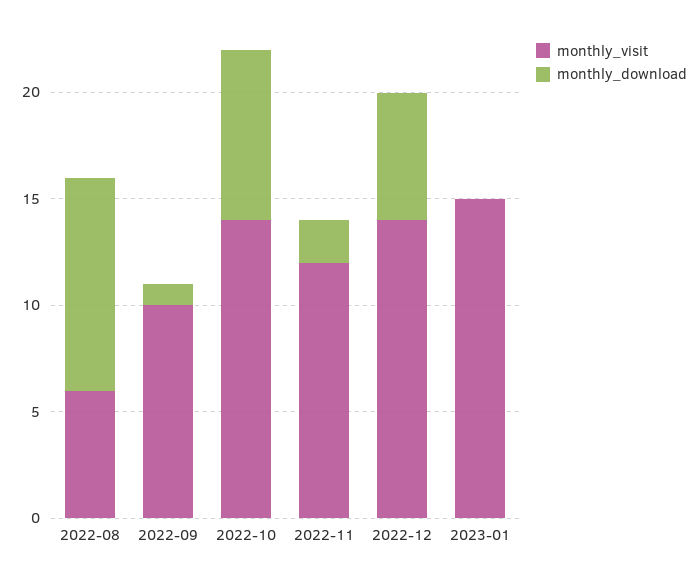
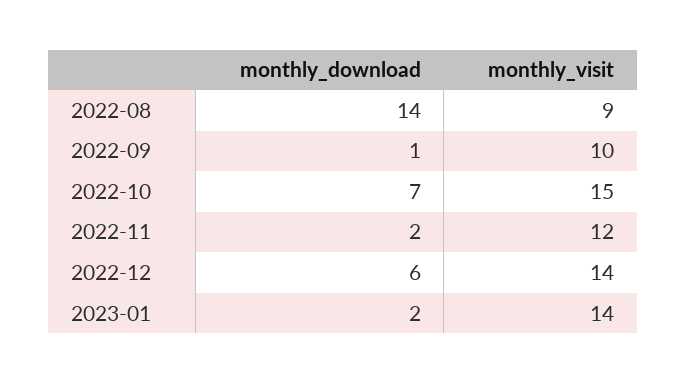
  {
    "monthly_visit": {
-     "2022-08": 6,
+     "2022-08": 9,
      "2022-09": 10,
-     "2022-10": 14,
+     "2022-10": 15,
      "2022-11": 12,
      "2022-12": 14,
-     "2023-01": 15
+     "2023-01": 14
    },
    "monthly_download": {
-     "2022-08": 10,
+     "2022-08": 14,
      "2022-09": 1,
-     "2022-10": 8,
+     "2022-10": 7,
      "2022-11": 2,
      "2022-12": 6,
-     "2023-01": 0
+     "2023-01": 2
    }
  }

